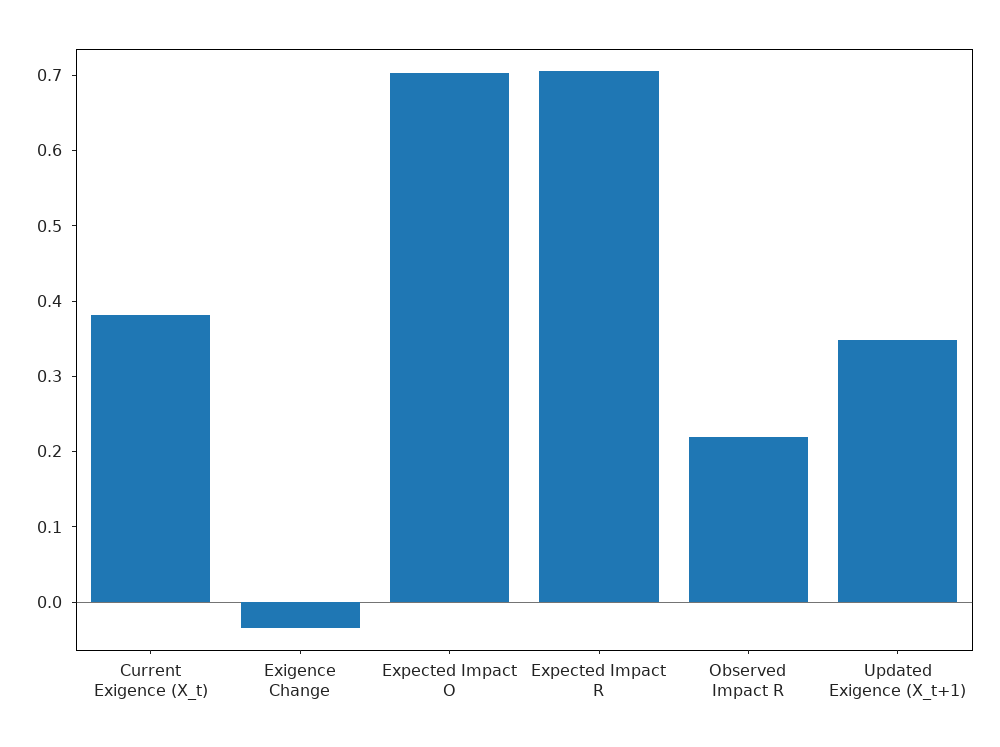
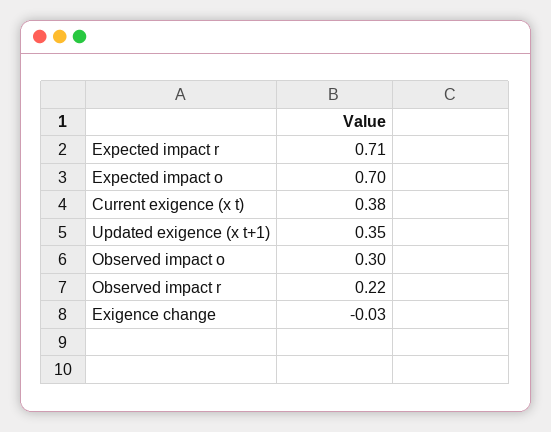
  {
    "Current Exigence (X_t)": 0.38,
    "Exigence Change": -0.03,
    "Expected Impact O": 0.7,
    "Expected Impact R": 0.71,
    "Observed Impact R": 0.22,
-   "Updated Exigence (X_t+1)": 0.35
+   "Updated Exigence (X_t+1)": 0.35,
+   "Observed impact o": 0.3
  }

